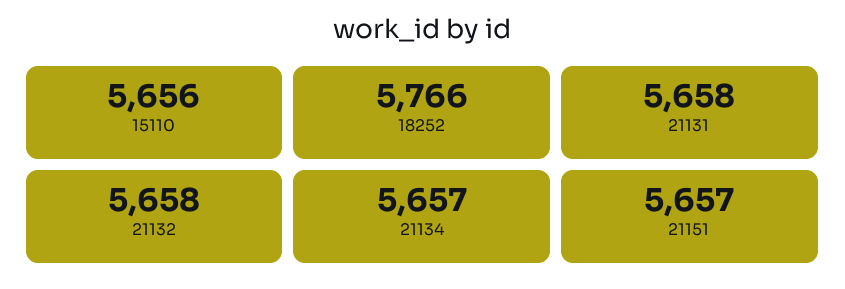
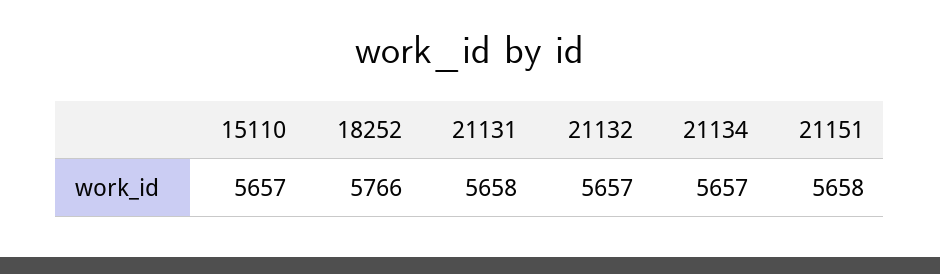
  {
-   "15110": 5656,
+   "15110": 5657,
    "18252": 5766,
    "21131": 5658,
-   "21132": 5658,
+   "21132": 5657,
    "21134": 5657,
-   "21151": 5657
+   "21151": 5658
  }

